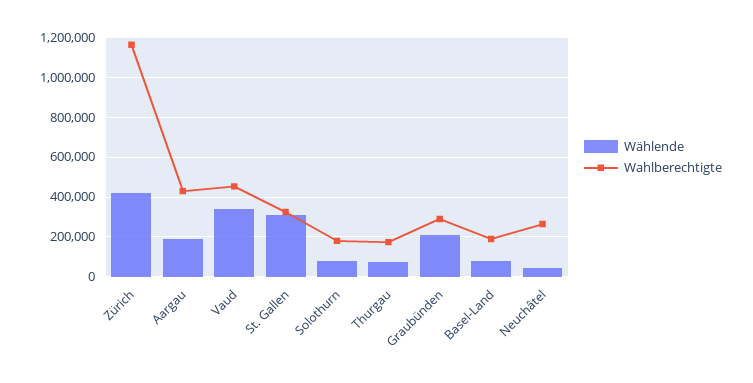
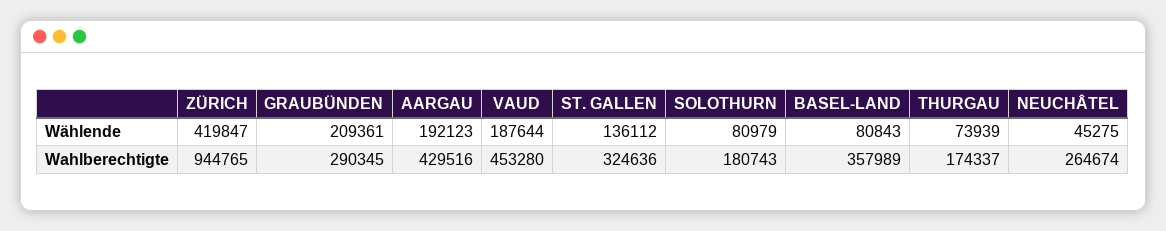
  {
    "Wählende": {
      "Zürich": 419847,
      "Aargau": 192123,
-     "Vaud": 350000,
+     "Vaud": 187644,
-     "St. Gallen": 300000,
+     "St. Gallen": 136112,
      "Solothurn": 80979,
      "Thurgau": 73939,
      "Graubünden": 209361,
      "Basel-Land": 80843,
      "Neuchâtel": 45275
    },
    "Wahlberechtigte": {
-     "Zürich": 1150000,
+     "Zürich": 944765,
      "Aargau": 429516,
      "Vaud": 453280,
      "St. Gallen": 324636,
      "Solothurn": 180743,
      "Thurgau": 174337,
      "Graubünden": 290345,
-     "Basel-Land": 200000,
+     "Basel-Land": 357989,
      "Neuchâtel": 264674
    }
  }

